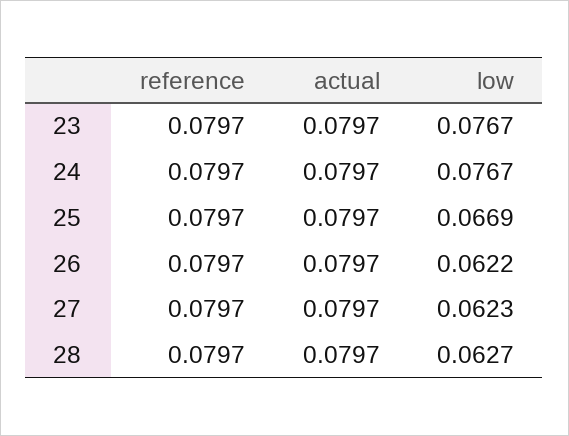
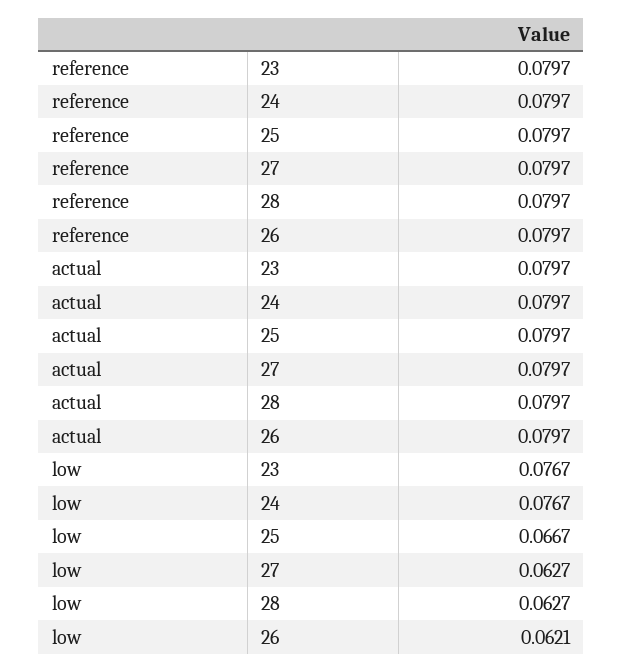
  {
    "reference": {
      "23": 0.0797,
      "24": 0.0797,
      "25": 0.0797,
      "26": 0.0797,
      "27": 0.0797,
      "28": 0.0797
    },
    "actual": {
      "23": 0.0797,
      "24": 0.0797,
      "25": 0.0797,
      "26": 0.0797,
      "27": 0.0797,
      "28": 0.0797
    },
    "low": {
      "23": 0.0767,
      "24": 0.0767,
-     "25": 0.0669,
+     "25": 0.0667,
-     "26": 0.0622,
+     "26": 0.0621,
-     "27": 0.0623,
+     "27": 0.0627,
      "28": 0.0627
    }
  }

